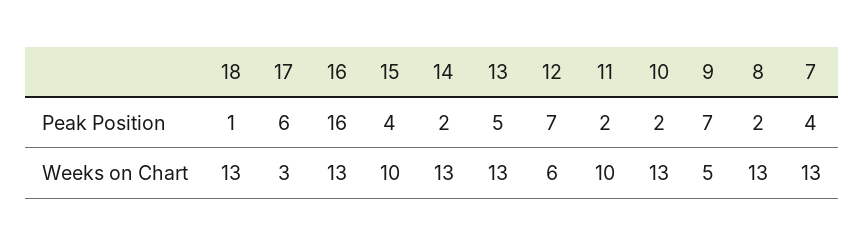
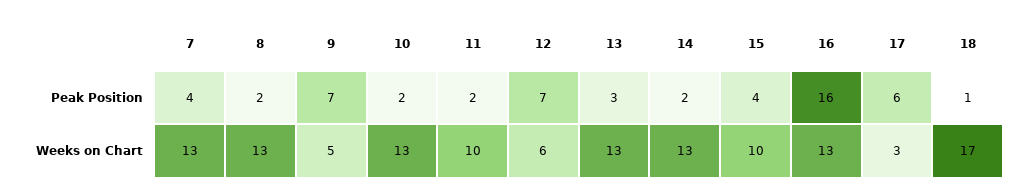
  {
    "18": {
      "Peak Position": 1,
-     "Weeks on Chart": 13
+     "Weeks on Chart": 17
    },
    "17": {
      "Peak Position": 6,
      "Weeks on Chart": 3
    },
    "16": {
      "Peak Position": 16,
      "Weeks on Chart": 13
    },
    "15": {
      "Peak Position": 4,
      "Weeks on Chart": 10
    },
    "14": {
      "Peak Position": 2,
      "Weeks on Chart": 13
    },
    "13": {
-     "Peak Position": 5,
+     "Peak Position": 3,
      "Weeks on Chart": 13
    },
    "12": {
      "Peak Position": 7,
      "Weeks on Chart": 6
    },
    "11": {
      "Peak Position": 2,
      "Weeks on Chart": 10
    },
    "10": {
      "Peak Position": 2,
      "Weeks on Chart": 13
    },
    "9": {
      "Peak Position": 7,
      "Weeks on Chart": 5
    },
    "8": {
      "Peak Position": 2,
      "Weeks on Chart": 13
    },
    "7": {
      "Peak Position": 4,
      "Weeks on Chart": 13
    }
  }

